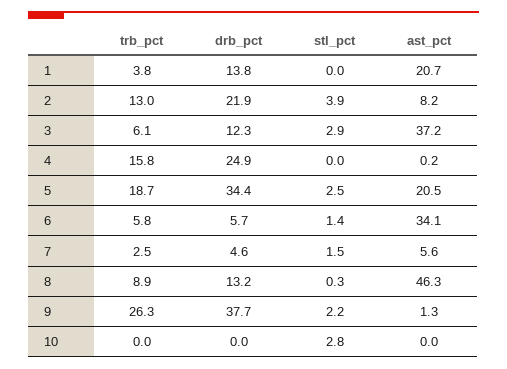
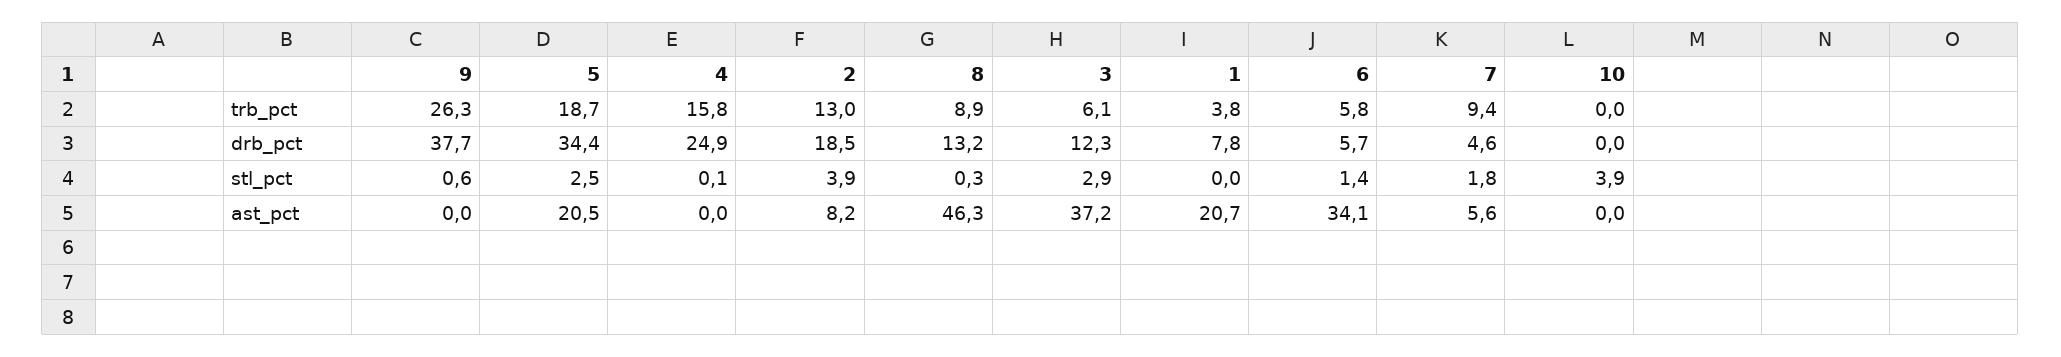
  {
    "trb_pct": {
      "1": 3.8,
      "2": 13,
      "3": 6.1,
      "4": 15.8,
      "5": 18.7,
      "6": 5.8,
-     "7": 2.5,
+     "7": 9.4,
      "8": 8.9,
      "9": 26.3,
      "10": 0
    },
    "drb_pct": {
-     "1": 13.8,
+     "1": 7.8,
-     "2": 21.9,
+     "2": 18.5,
      "3": 12.3,
      "4": 24.9,
      "5": 34.4,
      "6": 5.7,
      "7": 4.6,
      "8": 13.2,
      "9": 37.7,
      "10": 0
    },
    "stl_pct": {
      "1": 0,
      "2": 3.9,
      "3": 2.9,
-     "4": 0,
+     "4": 0.1,
      "5": 2.5,
      "6": 1.4,
-     "7": 1.5,
+     "7": 1.8,
      "8": 0.3,
-     "9": 2.2,
+     "9": 0.6,
-     "10": 2.8
+     "10": 3.9
    },
    "ast_pct": {
      "1": 20.7,
      "2": 8.2,
      "3": 37.2,
-     "4": 0.2,
+     "4": 0,
      "5": 20.5,
      "6": 34.1,
      "7": 5.6,
      "8": 46.3,
-     "9": 1.3,
+     "9": 0,
      "10": 0
    }
  }

